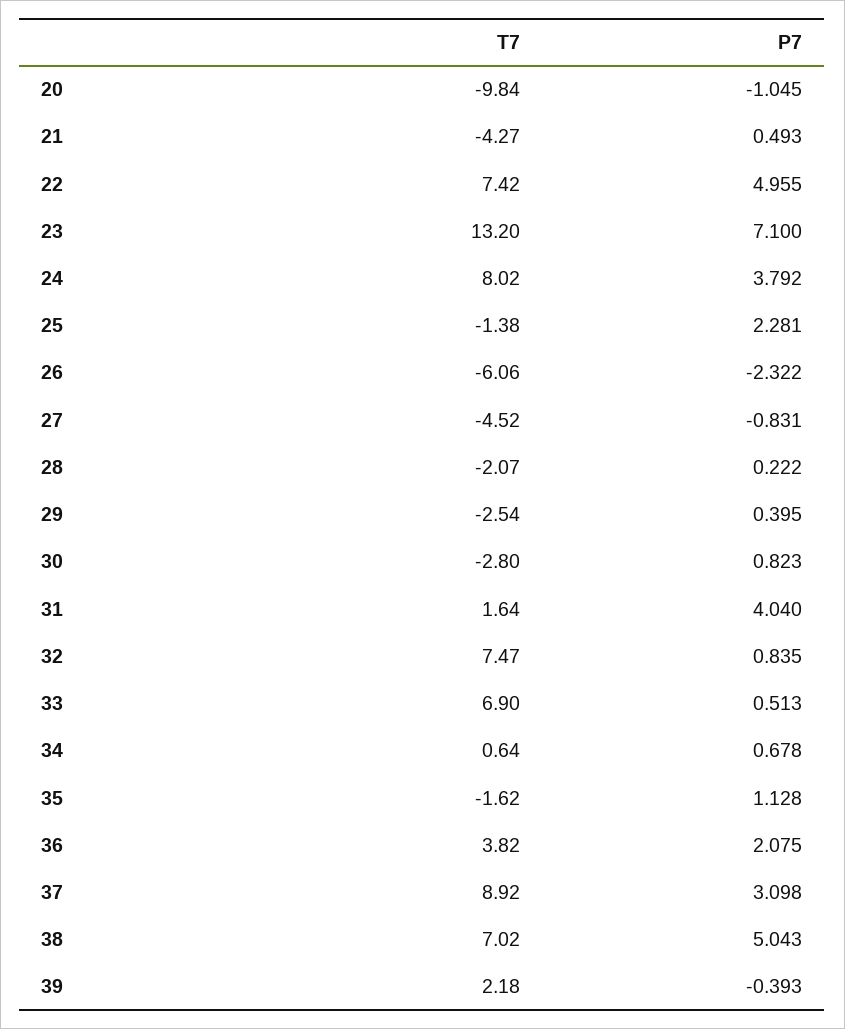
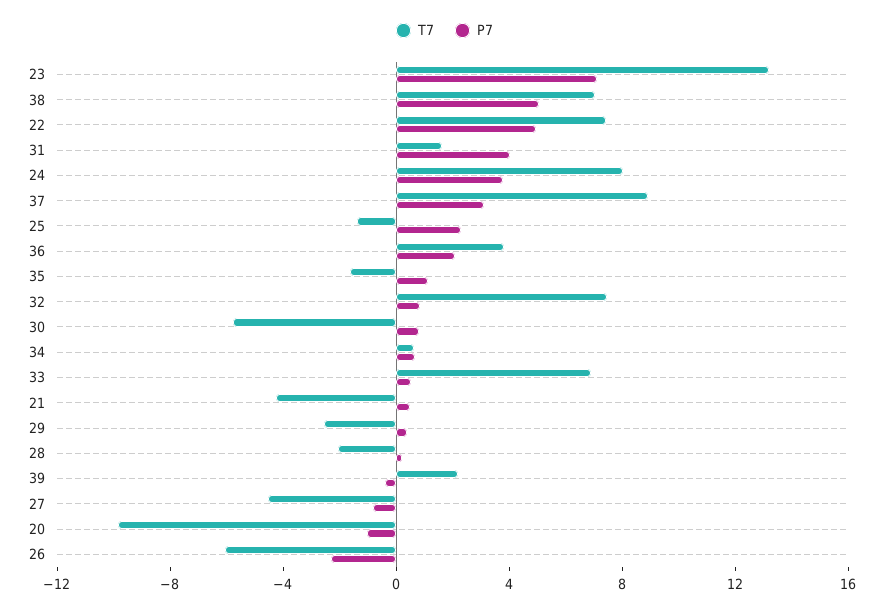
  {
    "T7": {
      "20": -9.84,
      "21": -4.27,
      "22": 7.42,
      "23": 13.2,
      "24": 8.02,
      "25": -1.38,
      "26": -6.06,
      "27": -4.52,
      "28": -2.07,
      "29": -2.54,
-     "30": -2.8,
+     "30": -6,
      "31": 1.64,
      "32": 7.47,
      "33": 6.9,
      "34": 0.64,
      "35": -1.62,
      "36": 3.82,
      "37": 8.92,
      "38": 7.02,
      "39": 2.18
    },
    "P7": {
      "20": -1.045,
      "21": 0.493,
      "22": 4.955,
      "23": 7.1,
      "24": 3.792,
      "25": 2.281,
      "26": -2.322,
      "27": -0.831,
      "28": 0.222,
      "29": 0.395,
      "30": 0.823,
      "31": 4.04,
      "32": 0.835,
      "33": 0.513,
      "34": 0.678,
      "35": 1.128,
      "36": 2.075,
      "37": 3.098,
      "38": 5.043,
      "39": -0.393
    }
  }

